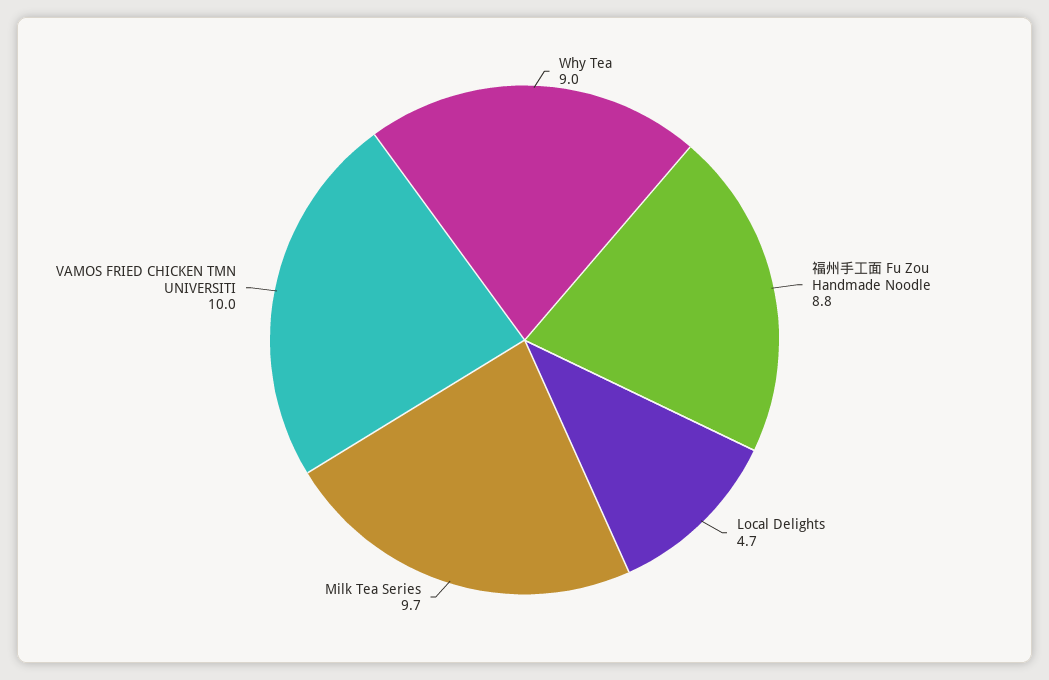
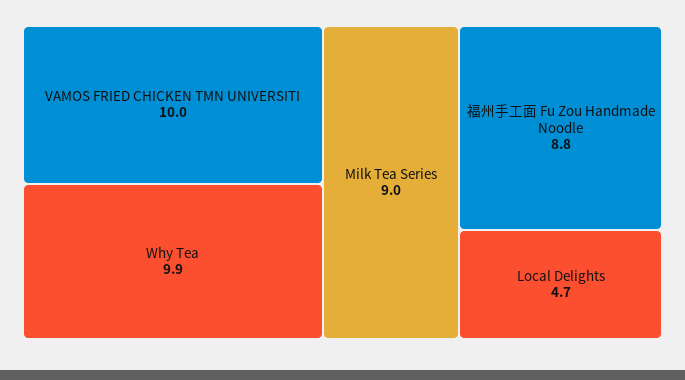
  {
-   "Why Tea": 9,
+   "Why Tea": 9.9,
    "福州手工面 Fu Zou Handmade Noodle": 8.8,
    "Local Delights": 4.7,
-   "Milk Tea Series": 9.7,
+   "Milk Tea Series": 9,
    "VAMOS FRIED CHICKEN TMN UNIVERSITI": 10
  }

